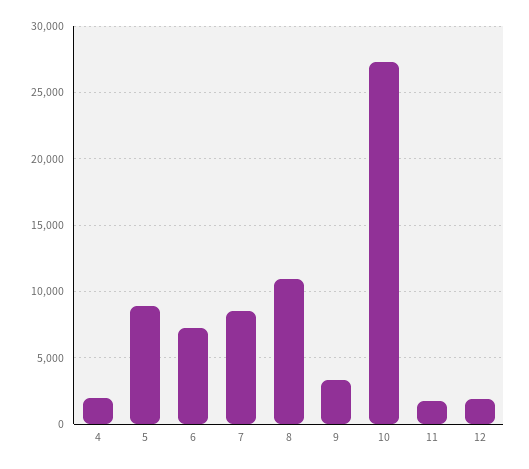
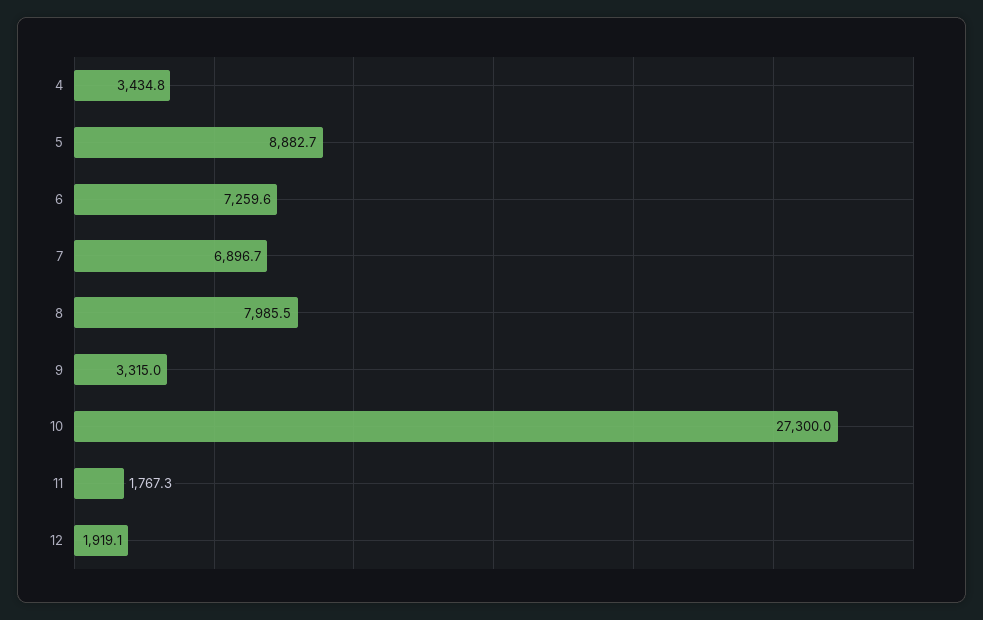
  {
-   "4": 2000,
+   "4": 3434.8,
    "5": 8882.7,
    "6": 7259.6,
-   "7": 8500,
+   "7": 6896.7,
-   "8": 11000,
+   "8": 7985.5,
    "9": 3315,
    "10": 27300,
    "11": 1767.3,
    "12": 1919.1
  }

